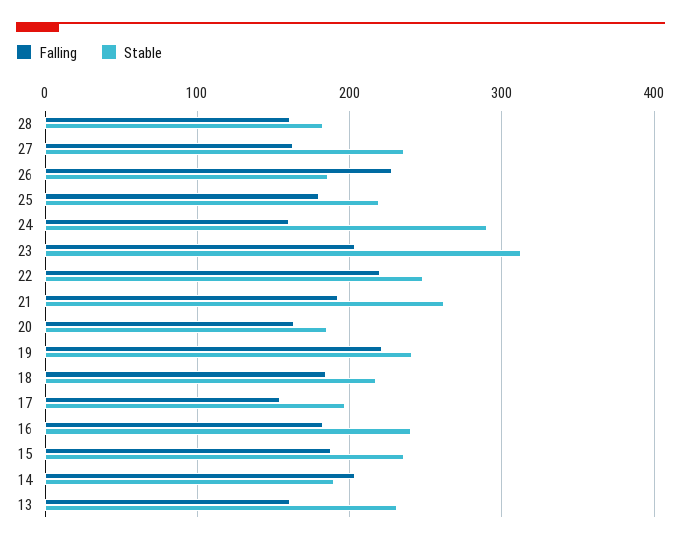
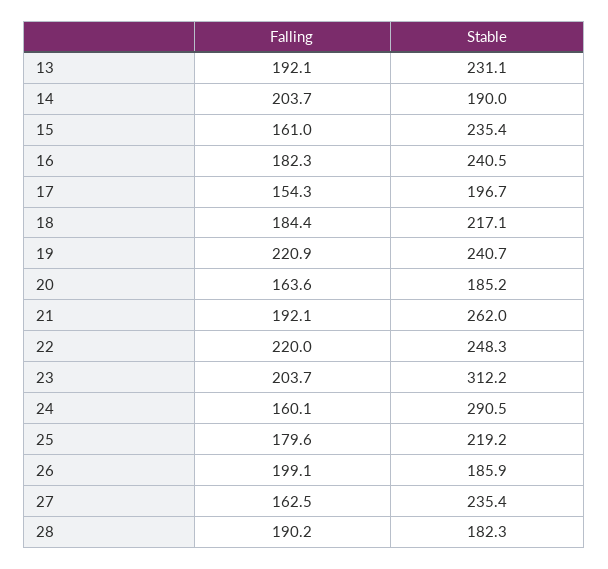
  {
    "Falling": {
-     "28": 160,
+     "28": 190.2,
      "27": 162.5,
-     "26": 230,
+     "26": 199.1,
      "25": 179.6,
      "24": 160.1,
      "23": 203.7,
      "22": 220,
      "21": 192.1,
      "20": 163.6,
      "19": 220.9,
      "18": 184.4,
      "17": 154.3,
      "16": 182.3,
-     "15": 190,
+     "15": 161,
      "14": 203.7,
-     "13": 160
+     "13": 192.1
    },
    "Stable": {
      "28": 182.3,
      "27": 235.4,
      "26": 185.9,
      "25": 219.2,
      "24": 290.5,
      "23": 312.2,
      "22": 248.3,
      "21": 262,
      "20": 185.2,
      "19": 240.7,
      "18": 217.1,
      "17": 196.7,
      "16": 240.5,
      "15": 235.4,
      "14": 190,
      "13": 231.1
    }
  }

